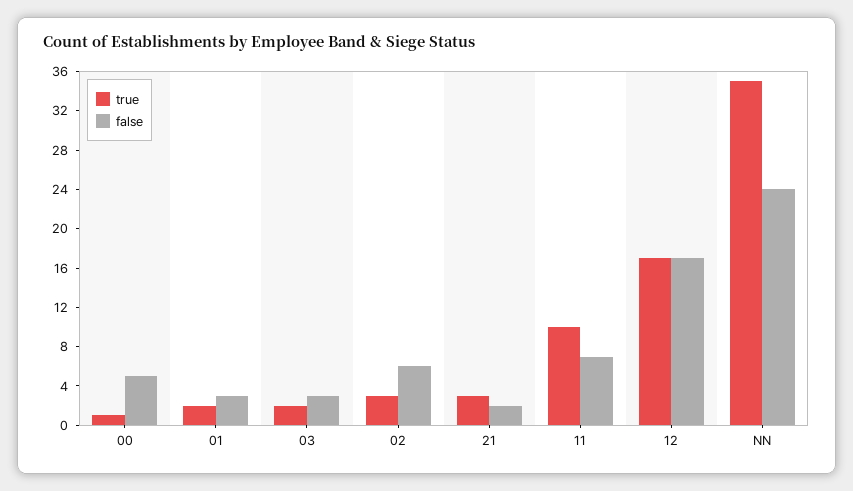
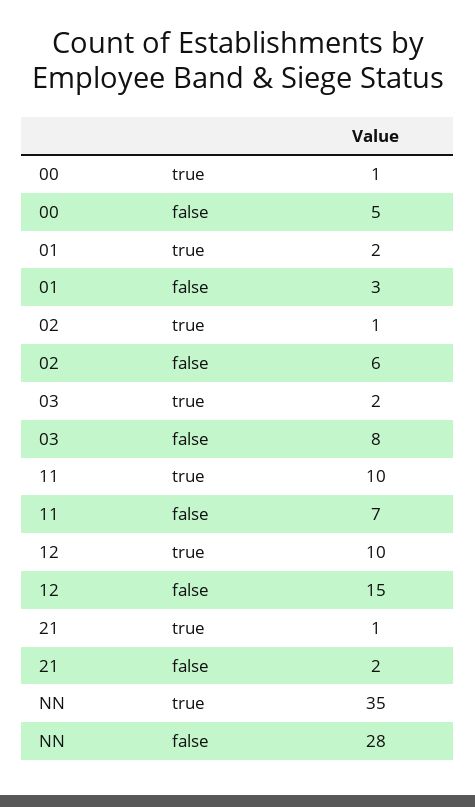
  {
    "true": {
      "00": 1,
      "01": 2,
      "03": 2,
-     "02": 3,
+     "02": 1,
-     "21": 3,
+     "21": 1,
      "11": 10,
-     "12": 17,
+     "12": 10,
      "NN": 35
    },
    "false": {
      "00": 5,
      "01": 3,
-     "03": 3,
+     "03": 8,
      "02": 6,
      "21": 2,
      "11": 7,
-     "12": 17,
+     "12": 15,
-     "NN": 24
+     "NN": 28
    }
  }

